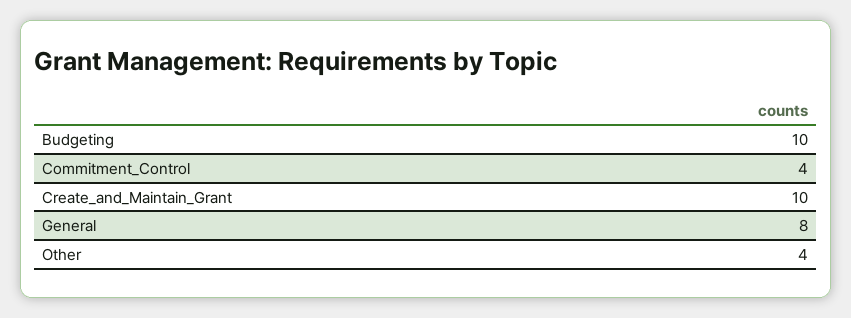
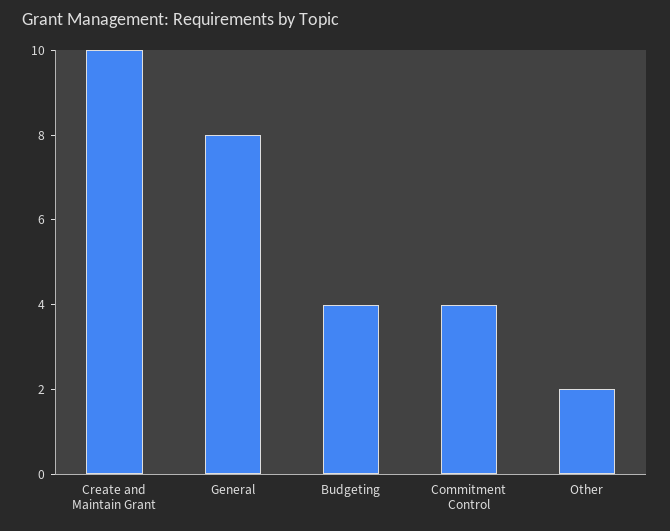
  {
-   "Budgeting": 10,
+   "Budgeting": 4,
    "Commitment_Control": 4,
    "Create_and_Maintain_Grant": 10,
    "General": 8,
-   "Other": 4
+   "Other": 2
  }

